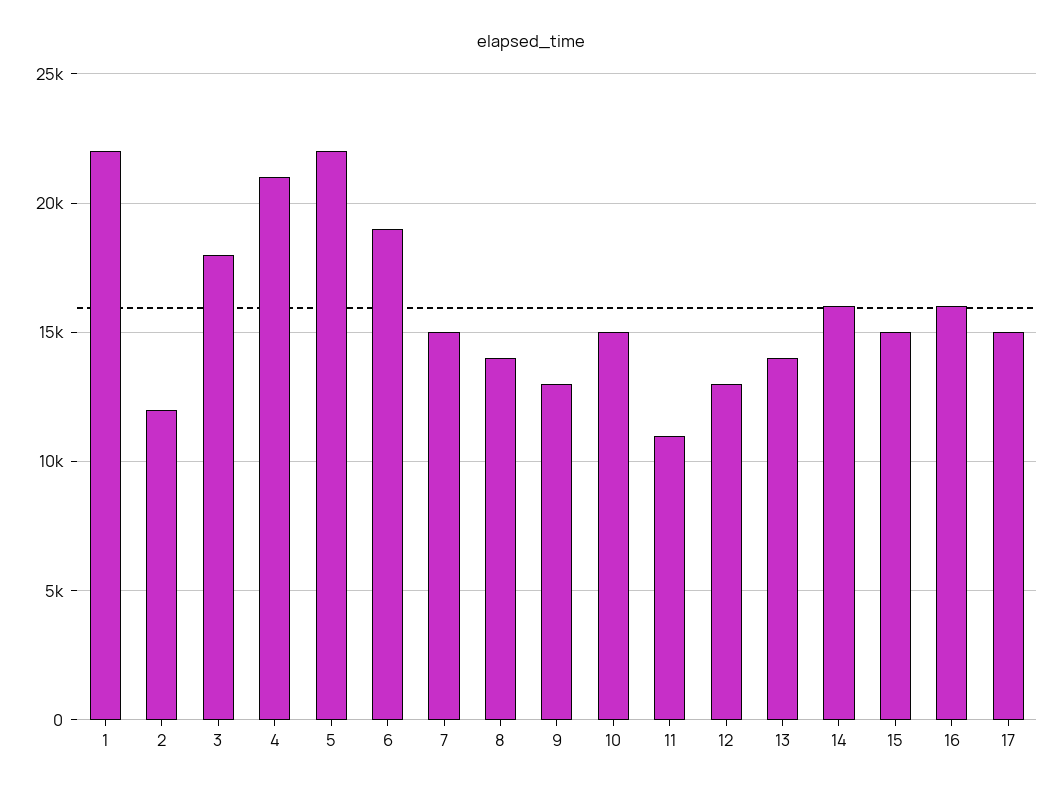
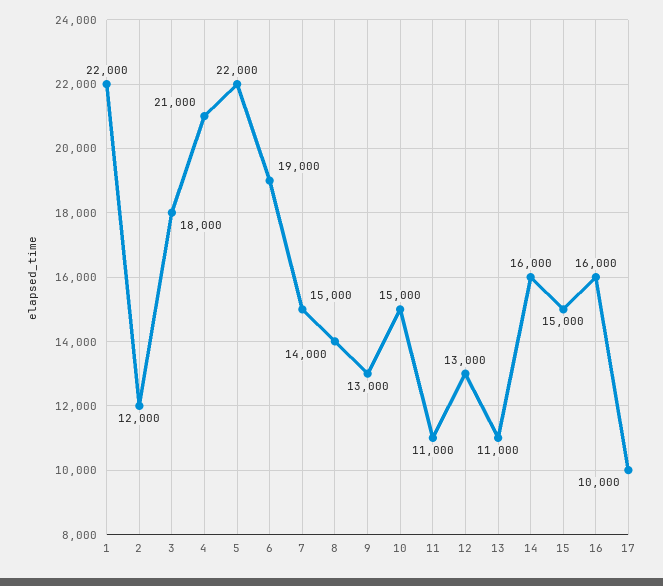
  {
    "1": 22000,
    "2": 12000,
    "3": 18000,
    "4": 21000,
    "5": 22000,
    "6": 19000,
    "7": 15000,
    "8": 14000,
    "9": 13000,
    "10": 15000,
    "11": 11000,
    "12": 13000,
-   "13": 14000,
+   "13": 11000,
    "14": 16000,
    "15": 15000,
    "16": 16000,
-   "17": 15000
+   "17": 10000
  }

